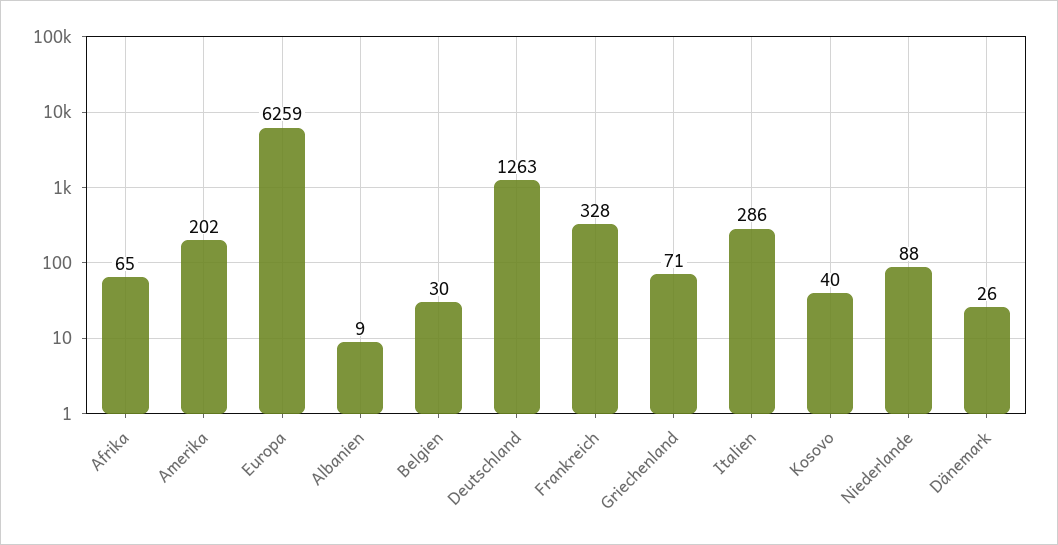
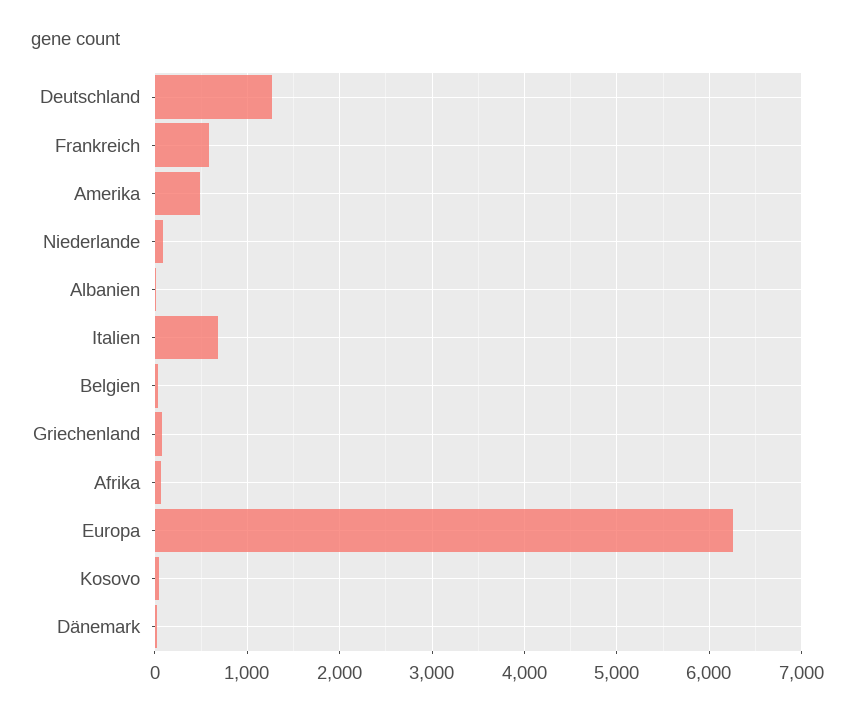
  {
    "Afrika": 65,
-   "Amerika": 202,
+   "Amerika": 500,
    "Europa": 6259,
    "Albanien": 9,
    "Belgien": 30,
    "Deutschland": 1263,
-   "Frankreich": 328,
+   "Frankreich": 600,
    "Griechenland": 71,
-   "Italien": 286,
+   "Italien": 700,
    "Kosovo": 40,
    "Niederlande": 88,
    "Dänemark": 26
  }

